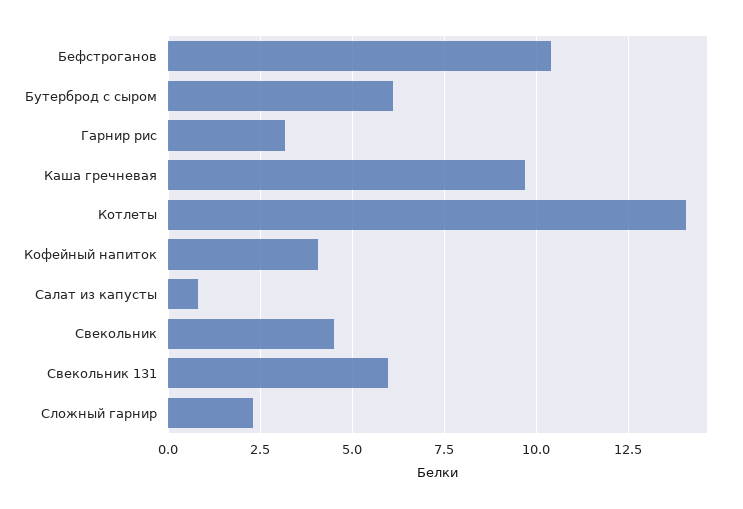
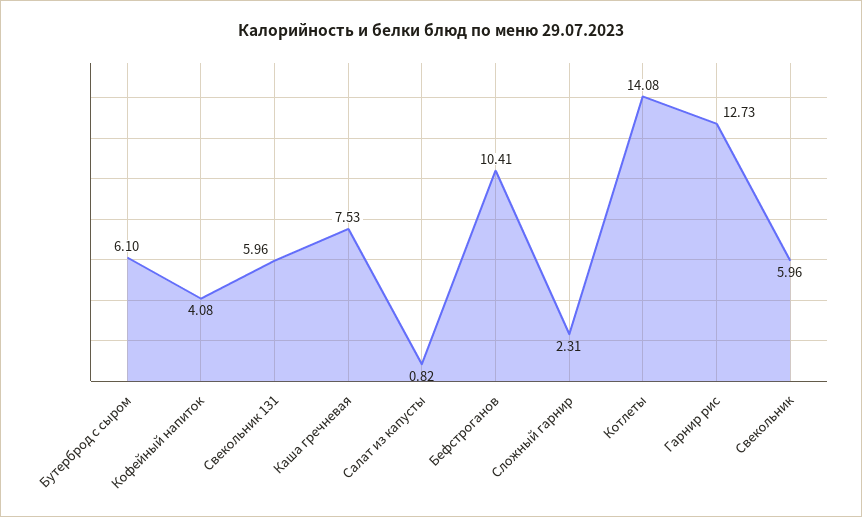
  {
    "Бефстроганов": 10.41,
    "Бутерброд с сыром": 6.1,
-   "Гарнир рис": 3.25,
+   "Гарнир рис": 12.73,
-   "Каша гречневая": 9.75,
+   "Каша гречневая": 7.53,
    "Котлеты": 14.08,
    "Кофейный напиток": 4.08,
    "Салат из капусты": 0.82,
-   "Свекольник": 4.5,
+   "Свекольник": 5.96,
    "Свекольник 131": 5.96,
    "Сложный гарнир": 2.31
  }

